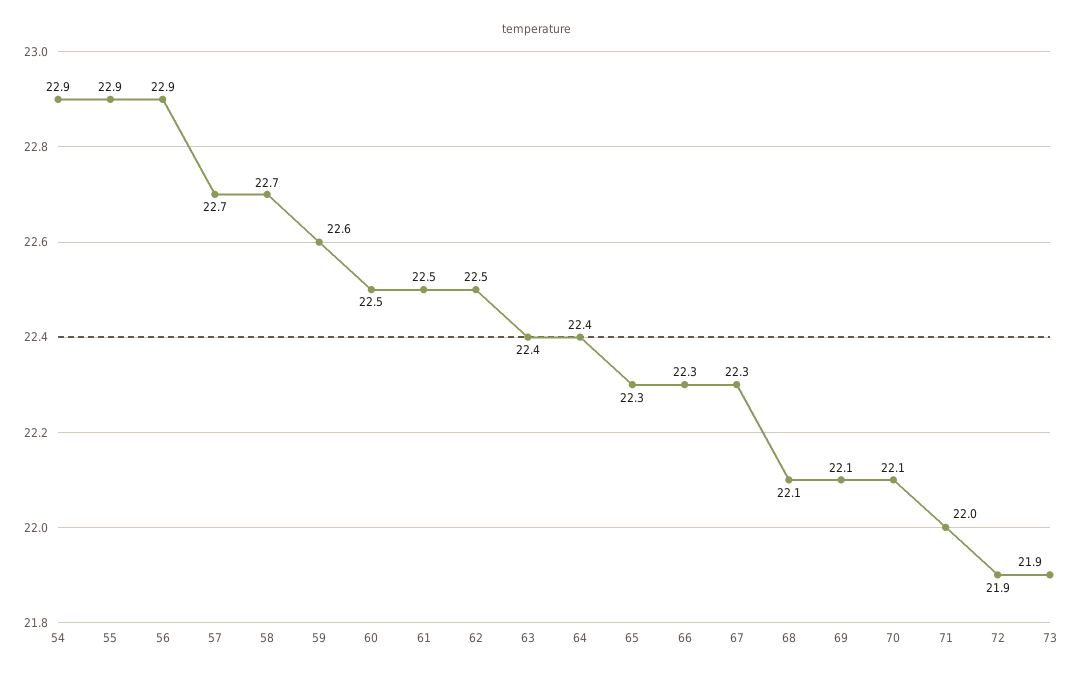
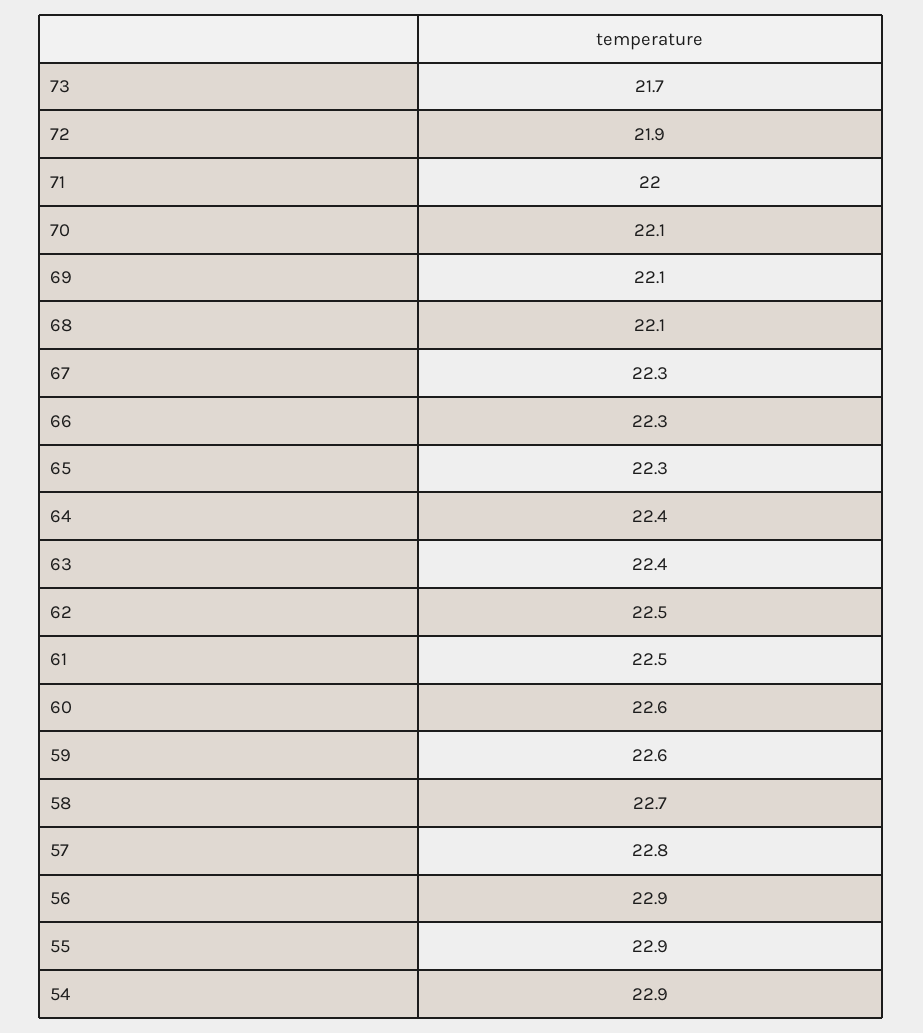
  {
    "54": 22.9,
    "55": 22.9,
    "56": 22.9,
-   "57": 22.7,
+   "57": 22.8,
    "58": 22.7,
    "59": 22.6,
-   "60": 22.5,
+   "60": 22.6,
    "61": 22.5,
    "62": 22.5,
    "63": 22.4,
    "64": 22.4,
    "65": 22.3,
    "66": 22.3,
    "67": 22.3,
    "68": 22.1,
    "69": 22.1,
    "70": 22.1,
    "71": 22,
    "72": 21.9,
-   "73": 21.9
+   "73": 21.7
  }

